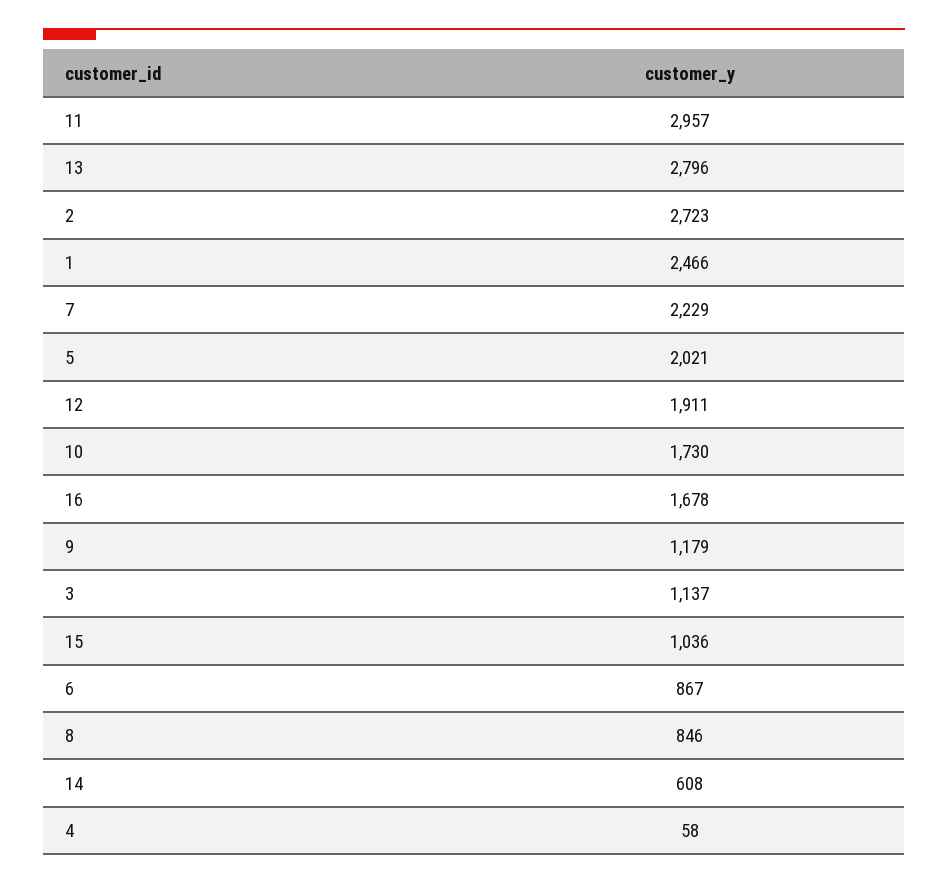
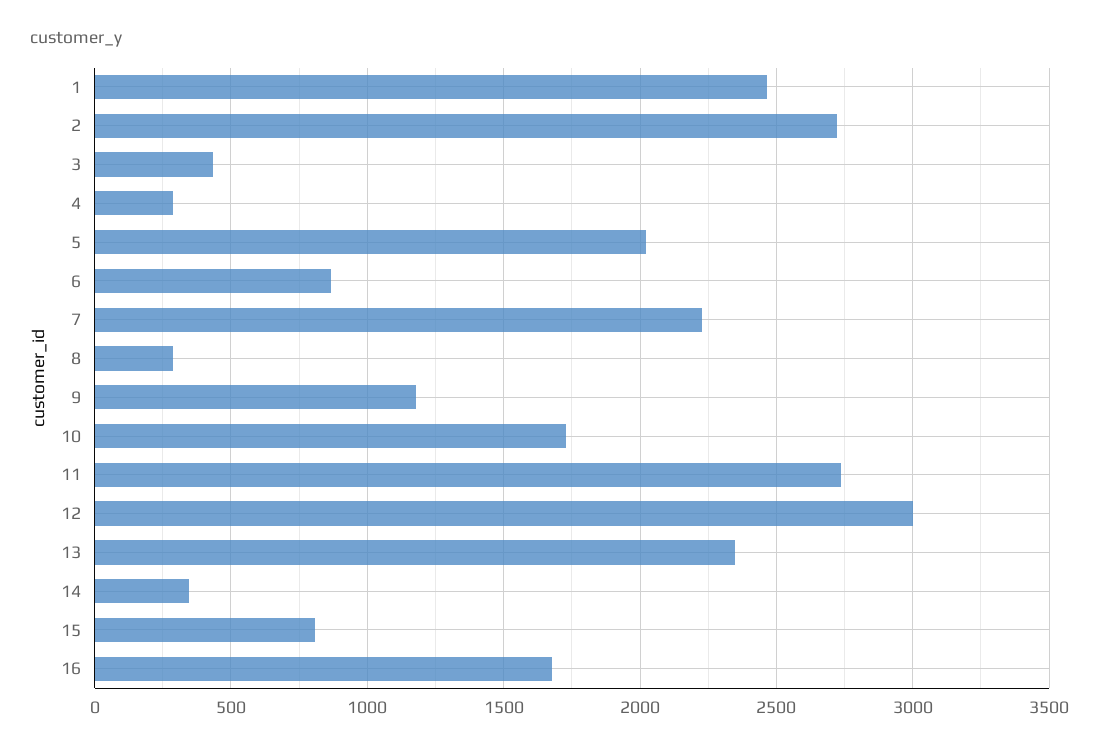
  {
-   "11": 2957,
+   "11": 2750,
-   "13": 2796,
+   "13": 2350,
    "2": 2723,
    "1": 2466,
    "7": 2229,
    "5": 2021,
-   "12": 1911,
+   "12": 3000,
    "10": 1730,
    "16": 1678,
    "9": 1179,
-   "3": 1137,
+   "3": 450,
-   "15": 1036,
+   "15": 800,
    "6": 867,
-   "8": 846,
+   "8": 300,
-   "14": 608,
+   "14": 350,
-   "4": 58
+   "4": 300
  }

